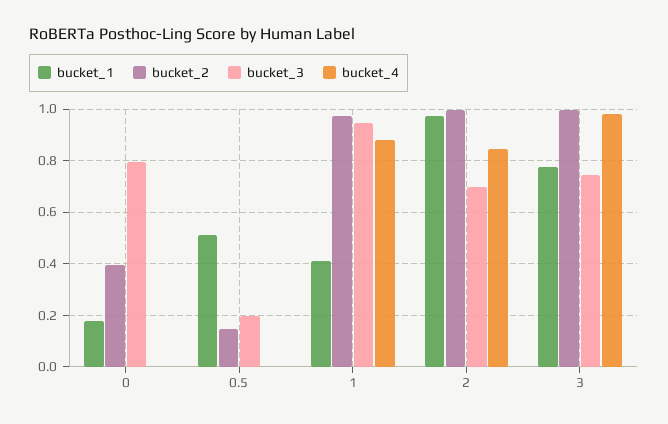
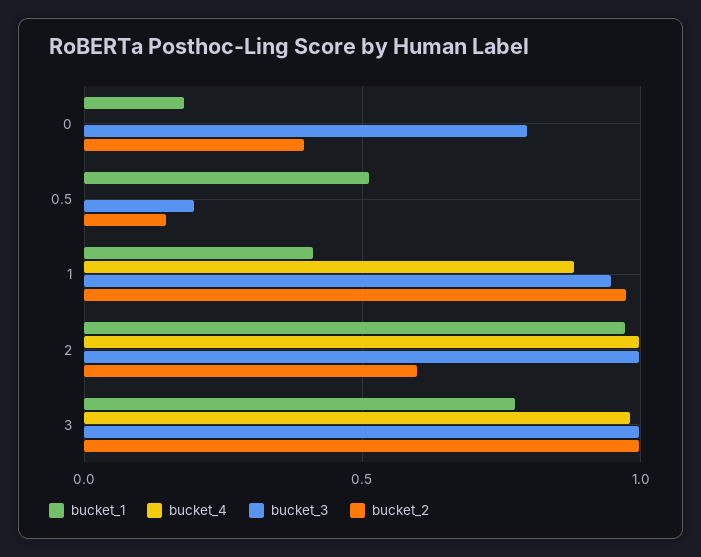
  {
    "bucket_1": {
      "0": 0.175,
      "0.5": 0.5,
      "1": 0.4,
      "2": 0.975,
      "3": 0.775
    },
    "bucket_2": {
      "0": 0.4,
      "0.5": 0.15,
      "1": 0.975,
-     "2": 1,
+     "2": 0.6,
      "3": 1
    },
    "bucket_3": {
      "0": 0.8,
      "0.5": 0.2,
      "1": 0.95,
-     "2": 0.7,
+     "2": 1,
-     "3": 0.75
+     "3": 1
    },
    "bucket_4": {
      "0": 0,
      "0.5": 0,
      "1": 0.875,
-     "2": 0.85,
+     "2": 1,
      "3": 0.975
    }
  }

